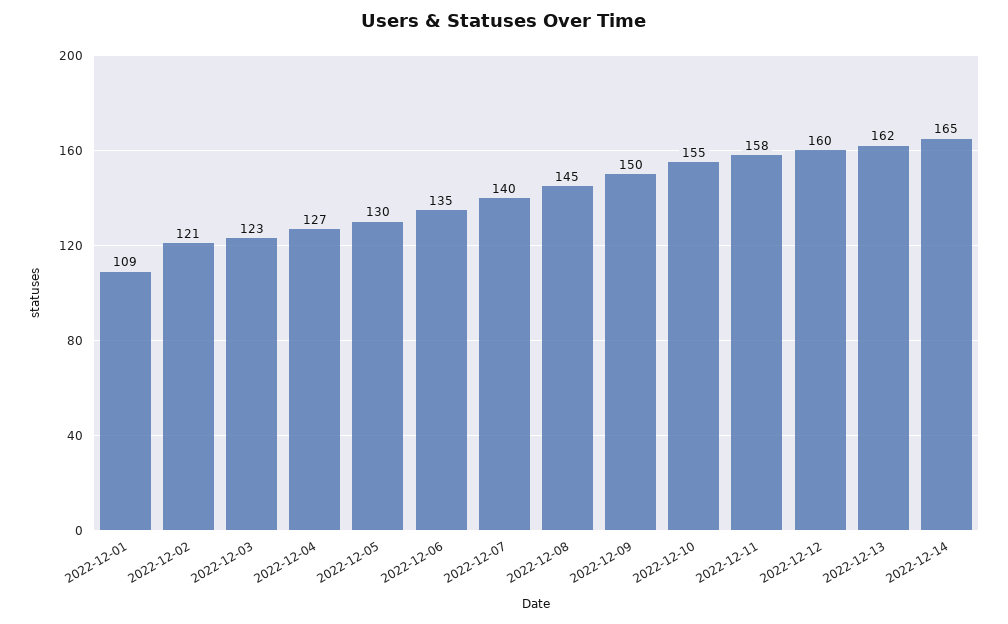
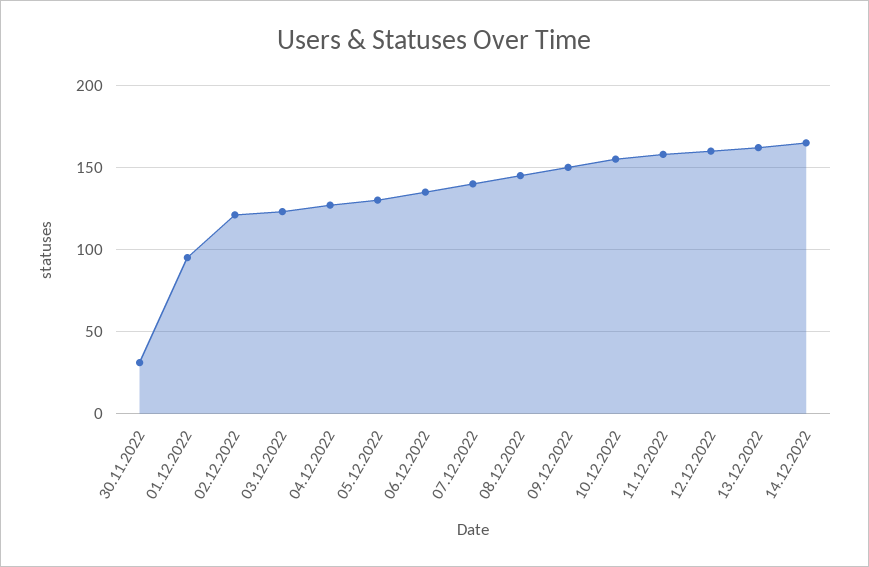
  {
-   "2022-12-01": 109,
+   "2022-12-01": 95,
    "2022-12-02": 121,
    "2022-12-03": 123,
    "2022-12-04": 127,
    "2022-12-05": 130,
    "2022-12-06": 135,
    "2022-12-07": 140,
    "2022-12-08": 145,
    "2022-12-09": 150,
    "2022-12-10": 155,
    "2022-12-11": 158,
    "2022-12-12": 160,
    "2022-12-13": 162,
-   "2022-12-14": 165
+   "2022-12-14": 165,
+   "30.11.2022": 30
  }

